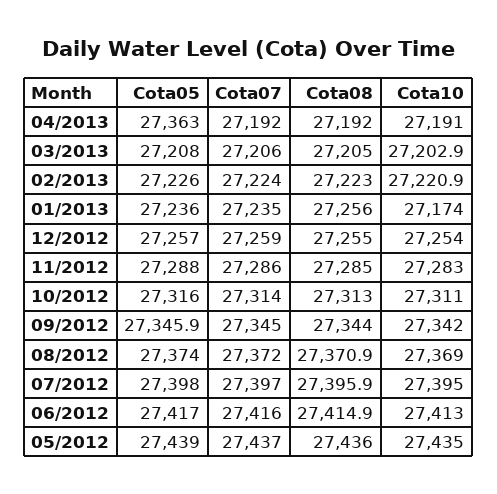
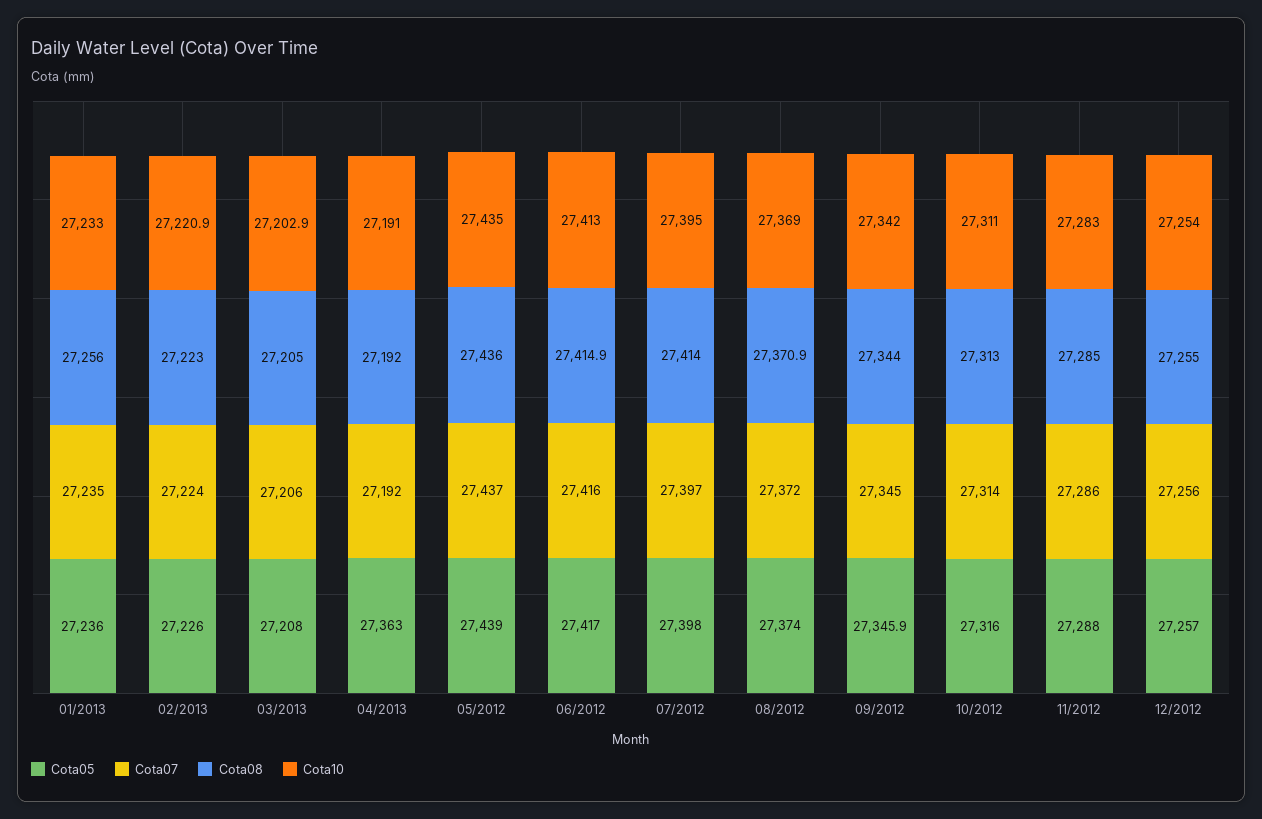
  {
    "Cota05": {
      "04/2013": 27363,
      "03/2013": 27208,
      "02/2013": 27226,
      "01/2013": 27236,
      "12/2012": 27257,
      "11/2012": 27288,
      "10/2012": 27316,
      "09/2012": 27345.9,
      "08/2012": 27374,
      "07/2012": 27398,
      "06/2012": 27417,
      "05/2012": 27439
    },
    "Cota07": {
      "04/2013": 27192,
      "03/2013": 27206,
      "02/2013": 27224,
      "01/2013": 27235,
-     "12/2012": 27259,
+     "12/2012": 27256,
      "11/2012": 27286,
      "10/2012": 27314,
      "09/2012": 27345,
      "08/2012": 27372,
      "07/2012": 27397,
      "06/2012": 27416,
      "05/2012": 27437
    },
    "Cota08": {
      "04/2013": 27192,
      "03/2013": 27205,
      "02/2013": 27223,
      "01/2013": 27256,
      "12/2012": 27255,
      "11/2012": 27285,
      "10/2012": 27313,
      "09/2012": 27344,
      "08/2012": 27370.9,
-     "07/2012": 27395.9,
+     "07/2012": 27414,
      "06/2012": 27414.9,
      "05/2012": 27436
    },
    "Cota10": {
      "04/2013": 27191,
      "03/2013": 27202.9,
      "02/2013": 27220.9,
-     "01/2013": 27174,
+     "01/2013": 27233,
      "12/2012": 27254,
      "11/2012": 27283,
      "10/2012": 27311,
      "09/2012": 27342,
      "08/2012": 27369,
      "07/2012": 27395,
      "06/2012": 27413,
      "05/2012": 27435
    }
  }

